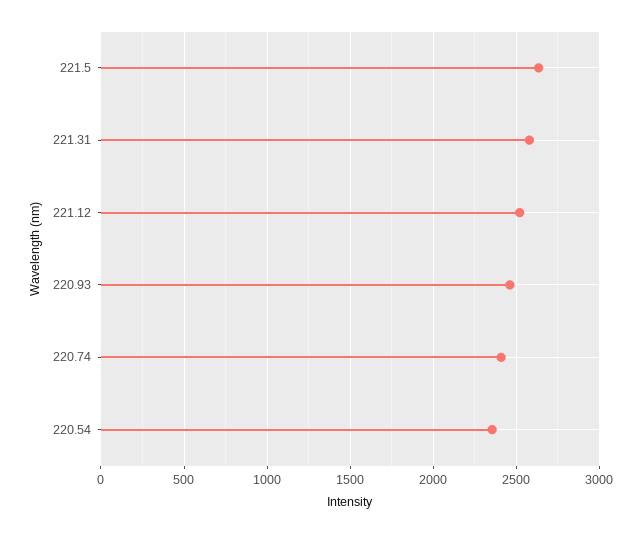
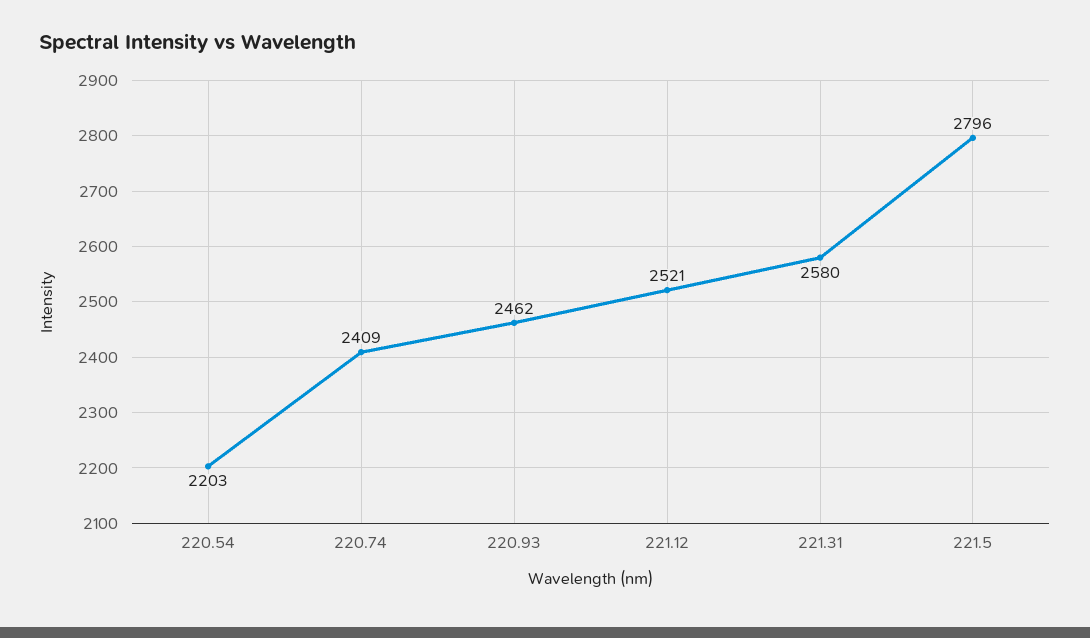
  {
-   "221.5": 2650,
+   "221.5": 2796,
    "221.31": 2580,
    "221.12": 2521,
    "220.93": 2462,
    "220.74": 2409,
-   "220.54": 2350
+   "220.54": 2203
  }

